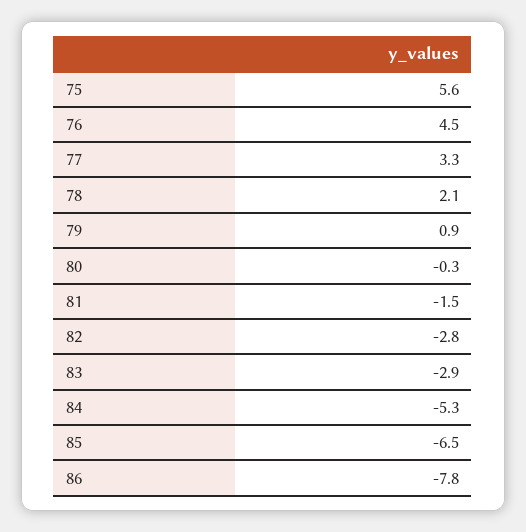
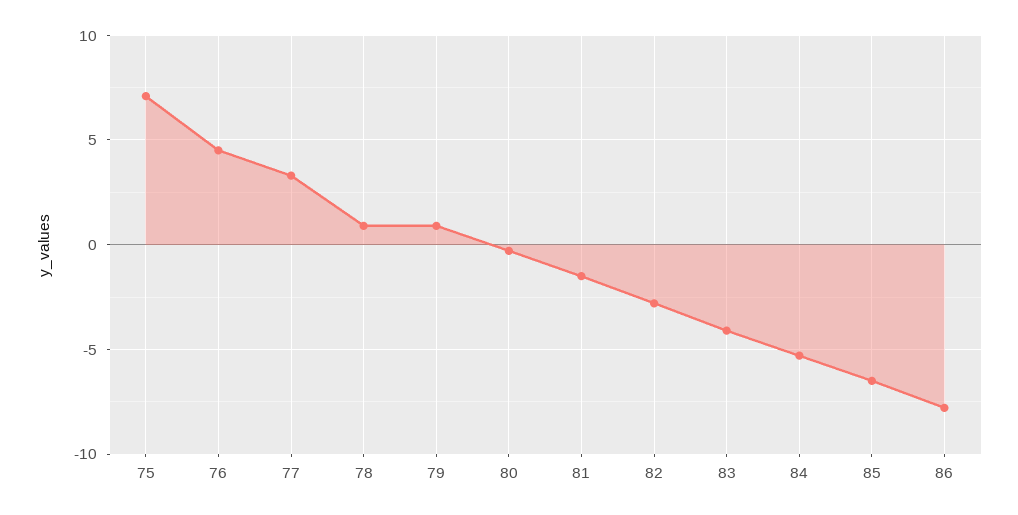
  {
-   "75": 5.6,
+   "75": 7,
    "76": 4.5,
    "77": 3.3,
-   "78": 2.1,
+   "78": 1,
    "79": 0.9,
    "80": -0.3,
    "81": -1.5,
    "82": -2.8,
-   "83": -2.9,
+   "83": -4,
    "84": -5.3,
    "85": -6.5,
    "86": -7.8
  }

